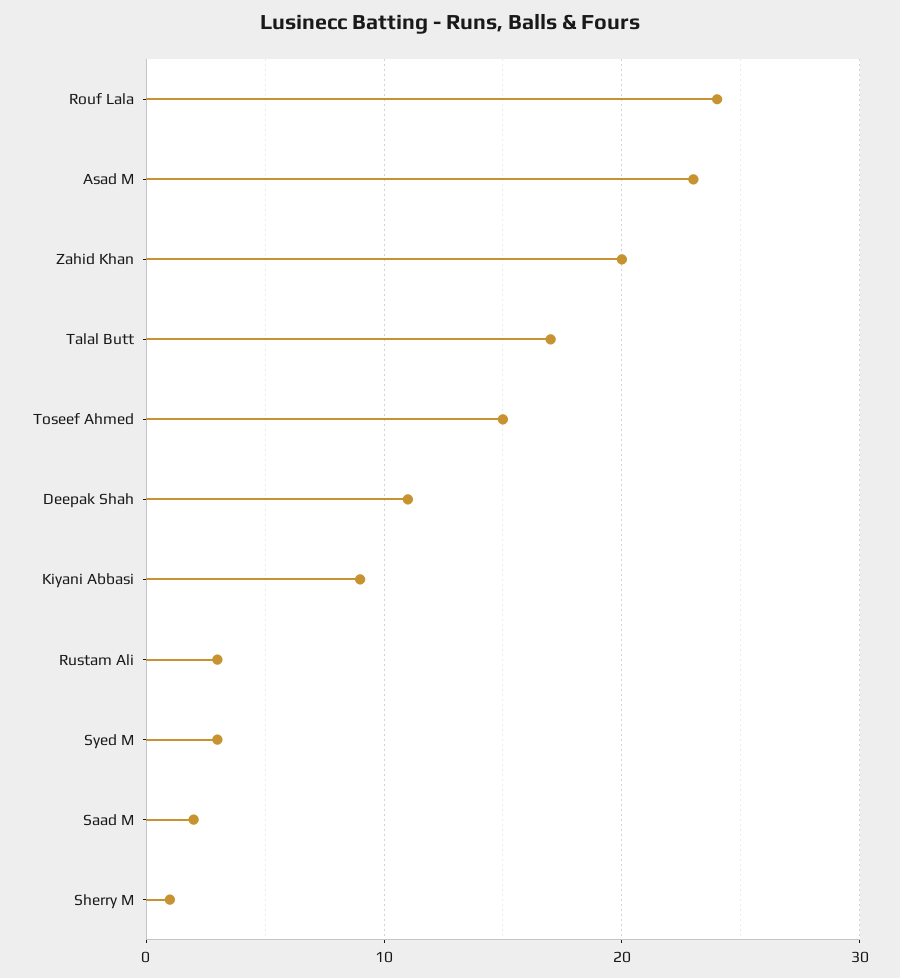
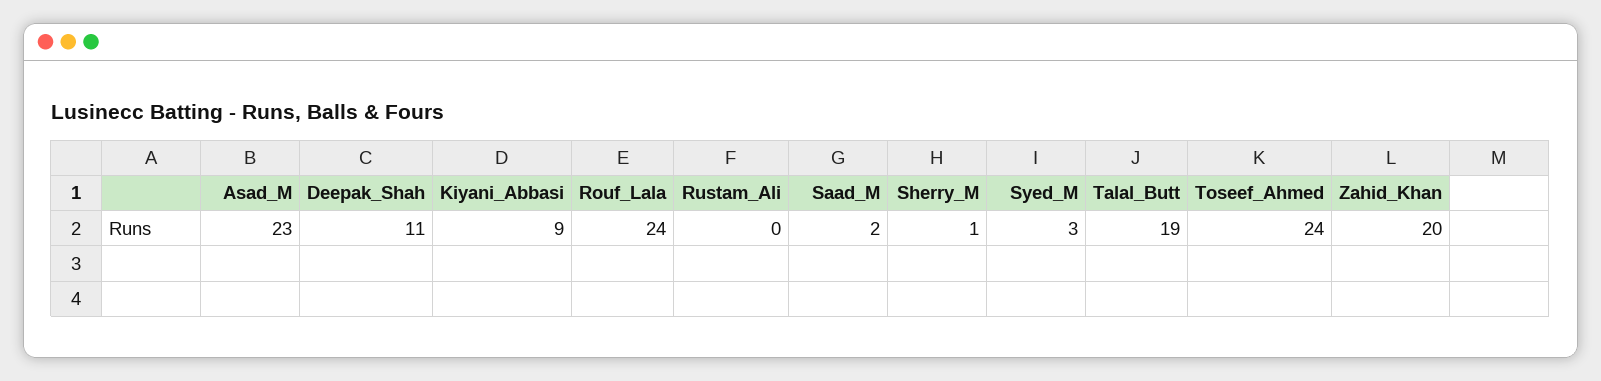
  {
    "Rouf Lala": 24,
    "Asad M": 23,
    "Zahid Khan": 20,
-   "Talal Butt": 17,
+   "Talal Butt": 19,
-   "Toseef Ahmed": 15,
+   "Toseef Ahmed": 24,
    "Deepak Shah": 11,
    "Kiyani Abbasi": 9,
-   "Rustam Ali": 3,
+   "Rustam Ali": 0,
    "Syed M": 3,
    "Saad M": 2,
    "Sherry M": 1
  }

